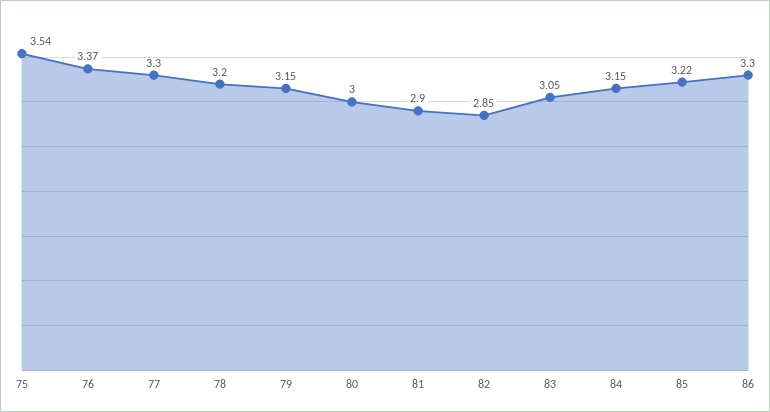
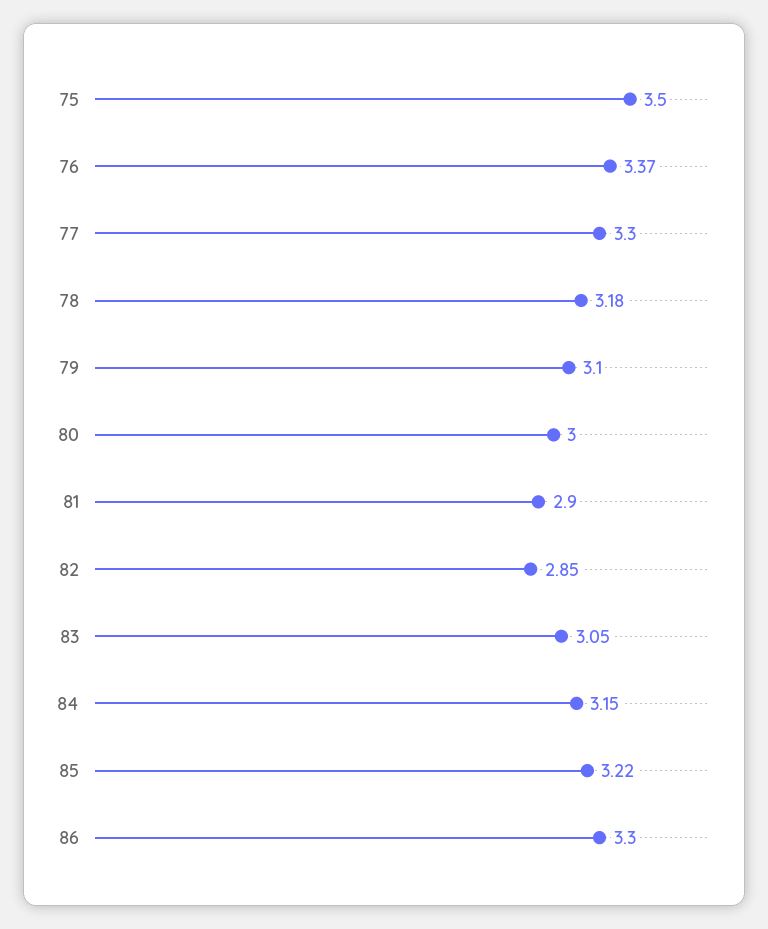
  {
-   "75": 3.54,
+   "75": 3.5,
    "76": 3.37,
    "77": 3.3,
-   "78": 3.2,
+   "78": 3.18,
-   "79": 3.15,
+   "79": 3.1,
    "80": 3,
    "81": 2.9,
    "82": 2.85,
    "83": 3.05,
    "84": 3.15,
    "85": 3.22,
    "86": 3.3
  }

